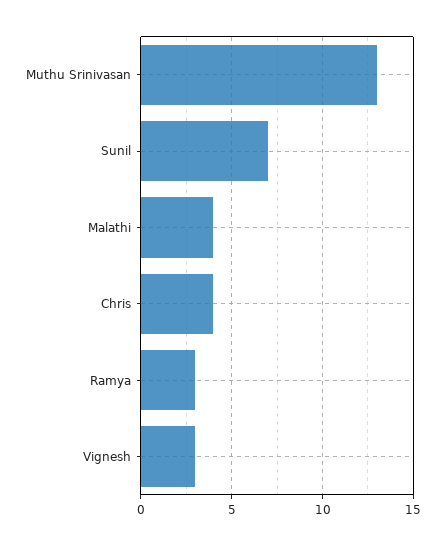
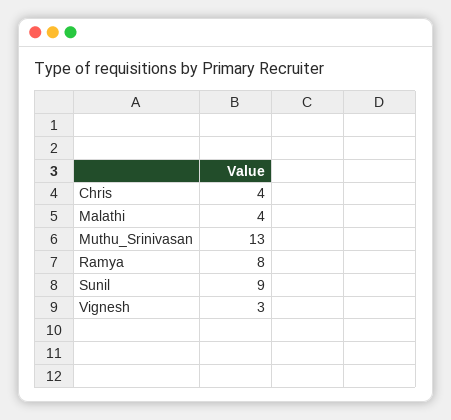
  {
    "Muthu Srinivasan": 13,
-   "Sunil": 7,
+   "Sunil": 9,
    "Malathi": 4,
    "Chris": 4,
-   "Ramya": 3,
+   "Ramya": 8,
    "Vignesh": 3
  }

